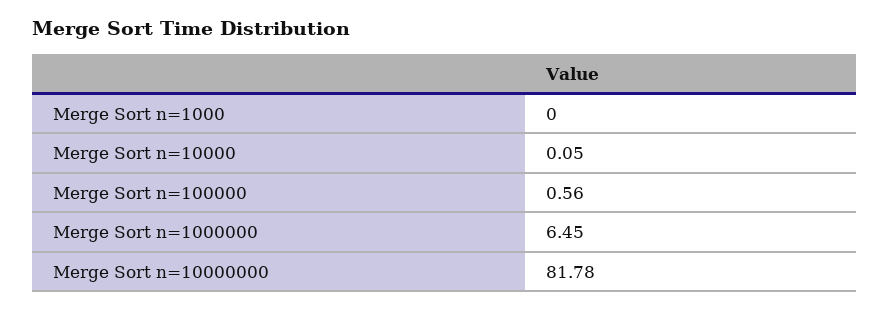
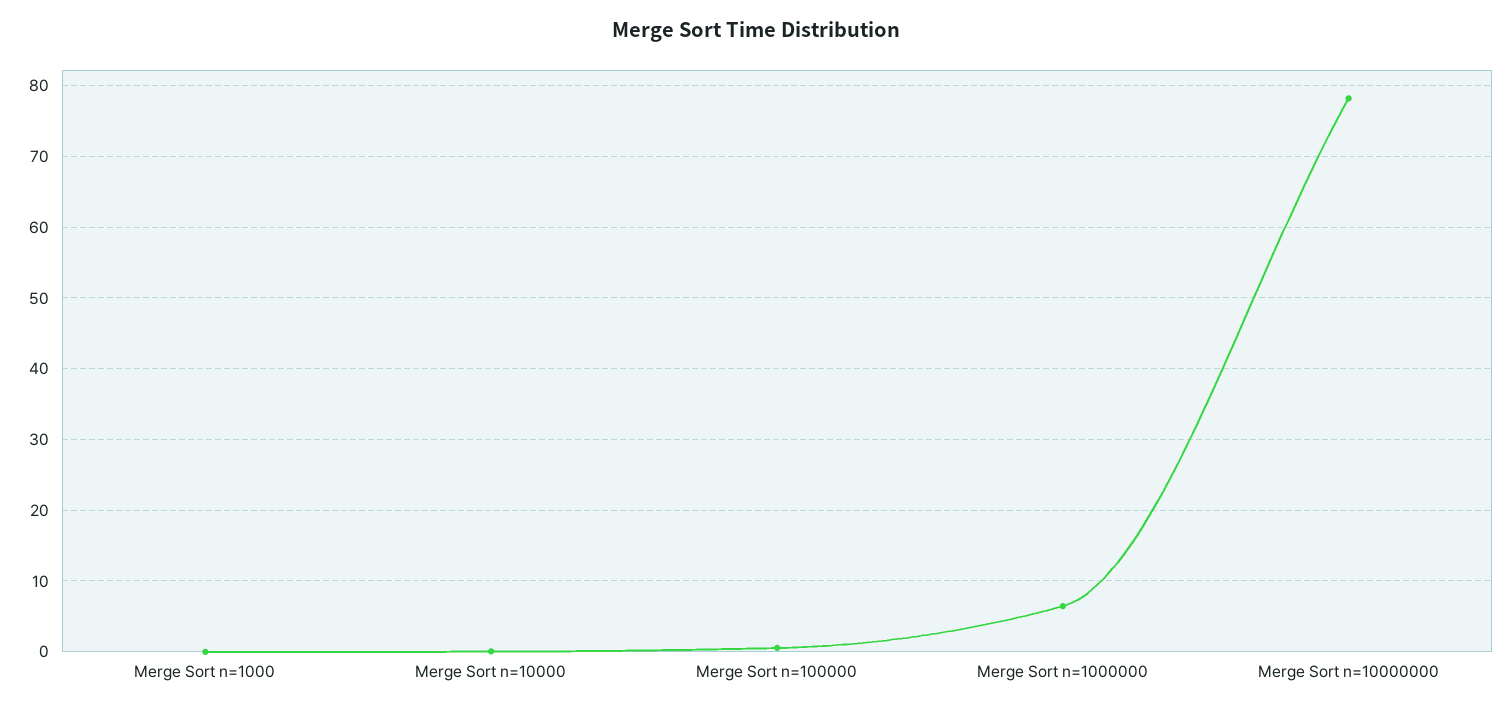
  {
    "Merge Sort n=1000": 0,
    "Merge Sort n=10000": 0.05,
    "Merge Sort n=100000": 0.56,
    "Merge Sort n=1000000": 6.45,
-   "Merge Sort n=10000000": 81.78
+   "Merge Sort n=10000000": 78
  }

